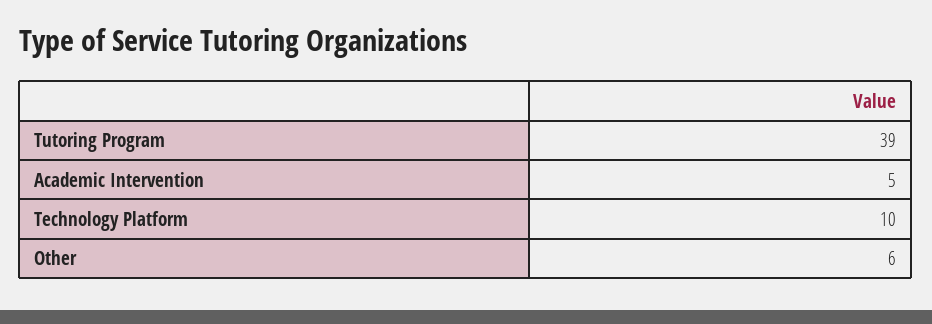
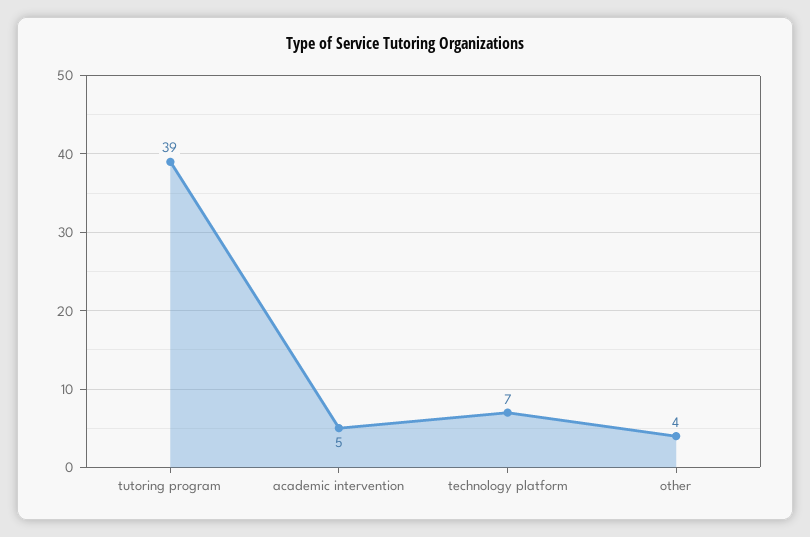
  {
    "Tutoring Program": 39,
    "Academic Intervention": 5,
-   "Technology Platform": 10,
+   "Technology Platform": 7,
-   "Other": 6
+   "Other": 4
  }

